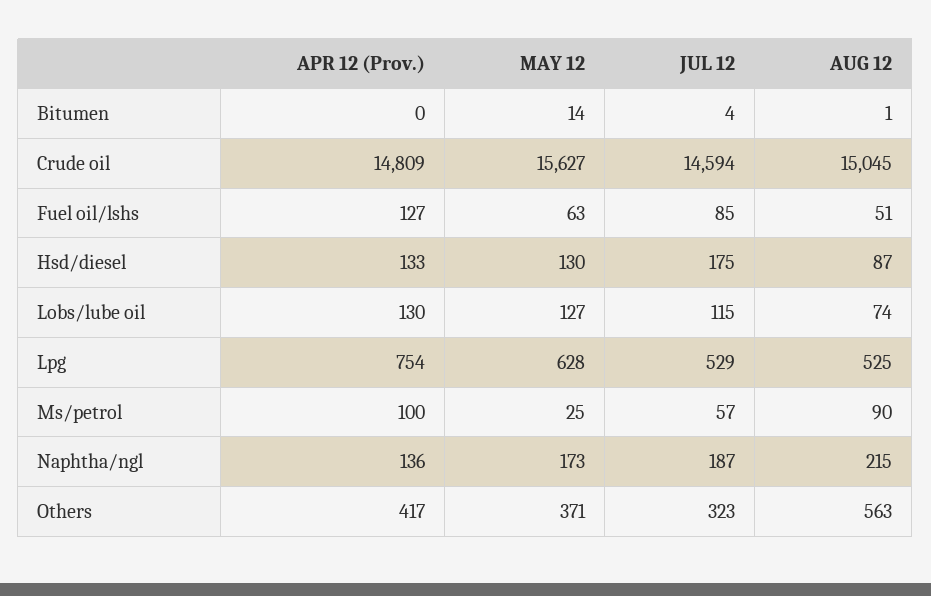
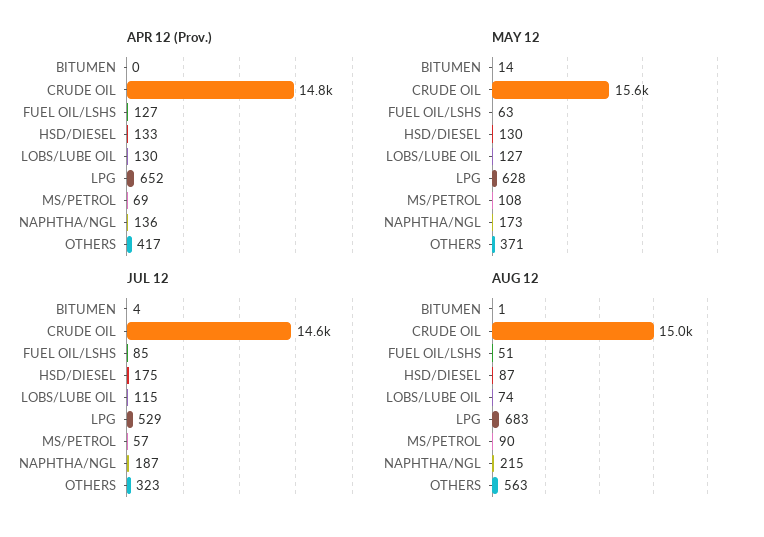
  {
    "APR 12 (Prov.)": {
      "Bitumen": 0,
      "Crude oil": 14809,
      "Fuel oil/lshs": 127,
      "Hsd/diesel": 133,
      "Lobs/lube oil": 130,
-     "Lpg": 754,
+     "Lpg": 652,
-     "Ms/petrol": 100,
+     "Ms/petrol": 69,
      "Naphtha/ngl": 136,
      "Others": 417
    },
    "MAY 12": {
      "Bitumen": 14,
      "Crude oil": 15627,
      "Fuel oil/lshs": 63,
      "Hsd/diesel": 130,
      "Lobs/lube oil": 127,
      "Lpg": 628,
-     "Ms/petrol": 25,
+     "Ms/petrol": 108,
      "Naphtha/ngl": 173,
      "Others": 371
    },
    "JUL 12": {
      "Bitumen": 4,
      "Crude oil": 14594,
      "Fuel oil/lshs": 85,
      "Hsd/diesel": 175,
      "Lobs/lube oil": 115,
      "Lpg": 529,
      "Ms/petrol": 57,
      "Naphtha/ngl": 187,
      "Others": 323
    },
    "AUG 12": {
      "Bitumen": 1,
      "Crude oil": 15045,
      "Fuel oil/lshs": 51,
      "Hsd/diesel": 87,
      "Lobs/lube oil": 74,
-     "Lpg": 525,
+     "Lpg": 683,
      "Ms/petrol": 90,
      "Naphtha/ngl": 215,
      "Others": 563
    }
  }

